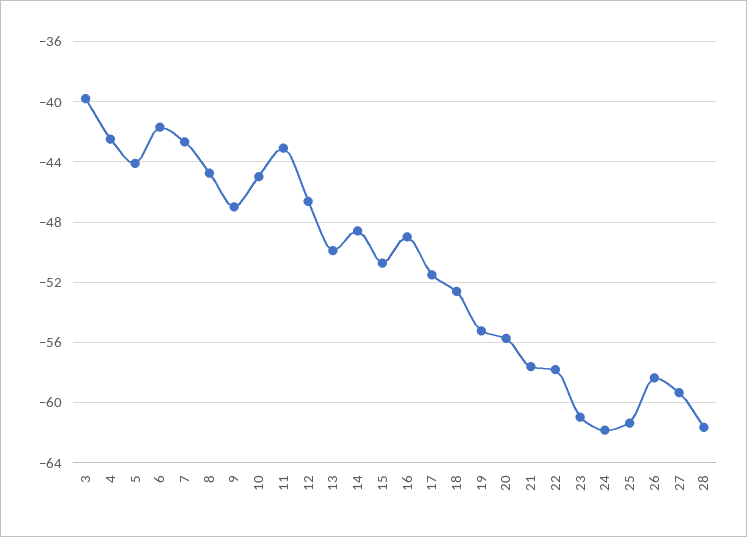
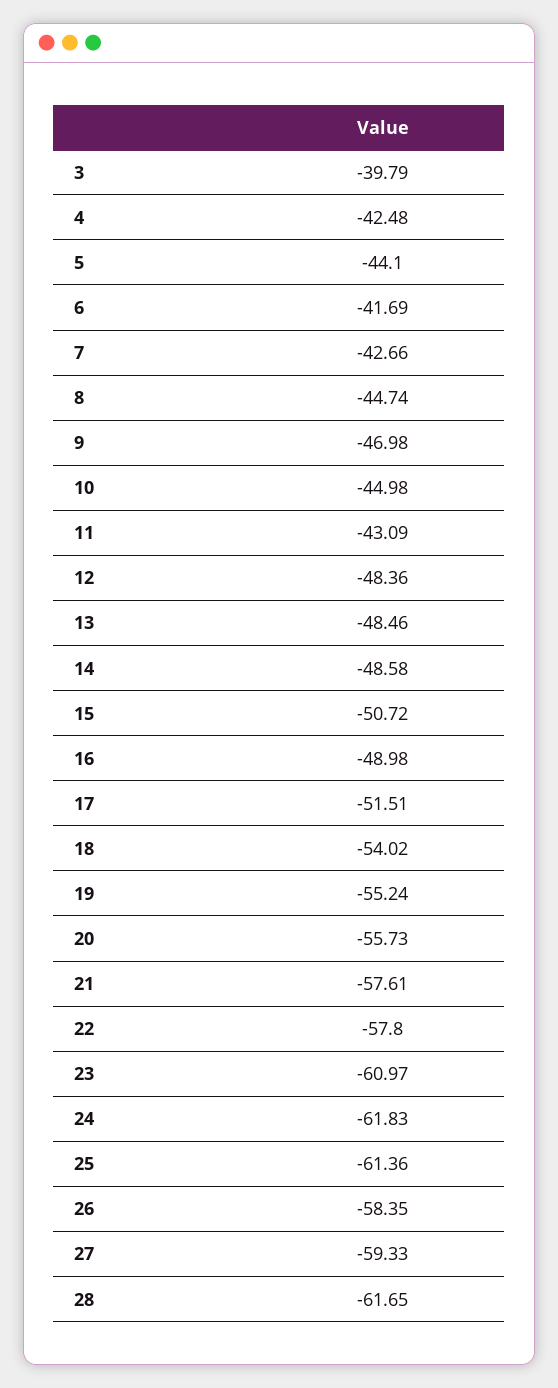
  {
    "3": -39.79,
    "4": -42.48,
    "5": -44.1,
    "6": -41.69,
    "7": -42.66,
    "8": -44.74,
    "9": -46.98,
    "10": -44.98,
    "11": -43.09,
-   "12": -46.5,
+   "12": -48.36,
-   "13": -50,
+   "13": -48.46,
    "14": -48.58,
    "15": -50.72,
    "16": -48.98,
    "17": -51.51,
-   "18": -52.5,
+   "18": -54.02,
    "19": -55.24,
    "20": -55.73,
    "21": -57.61,
    "22": -57.8,
    "23": -60.97,
    "24": -61.83,
    "25": -61.36,
    "26": -58.35,
    "27": -59.33,
    "28": -61.65
  }

